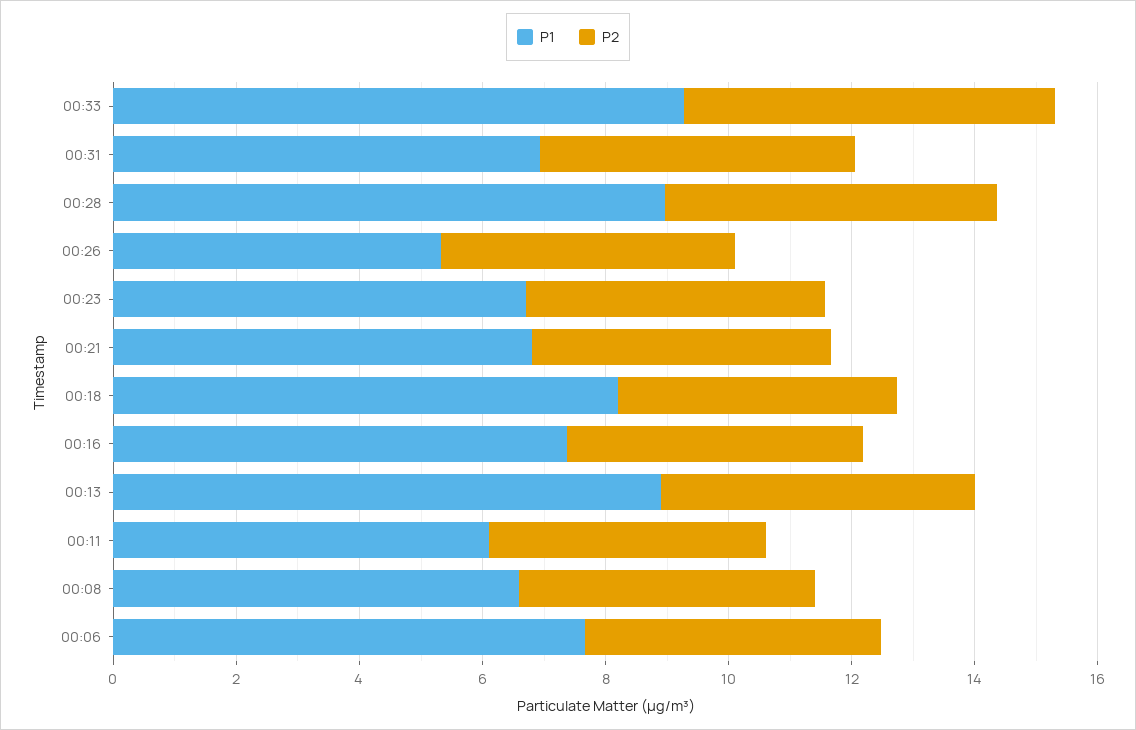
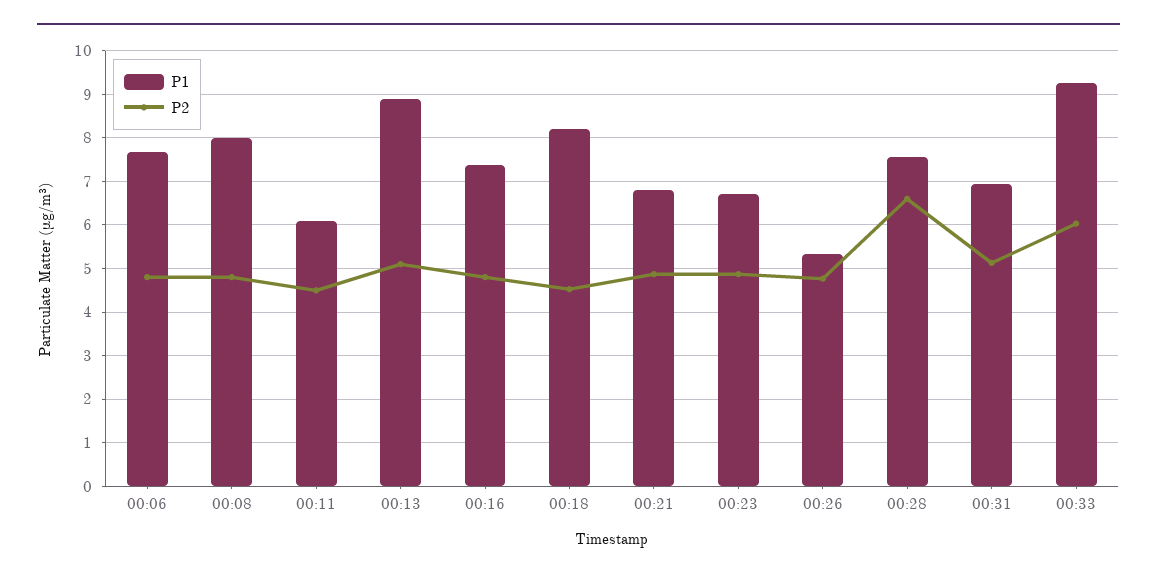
  {
    "P1": {
      "00:33": 9.2,
      "00:31": 7,
-     "00:28": 9,
+     "00:28": 7.6,
      "00:26": 5.4,
      "00:23": 6.8,
      "00:21": 6.8,
      "00:18": 8.2,
      "00:16": 7.4,
      "00:13": 9,
      "00:11": 6.2,
-     "00:08": 6.5,
+     "00:08": 8,
      "00:06": 7.6
    },
    "P2": {
      "00:33": 6,
      "00:31": 5.2,
-     "00:28": 5.5,
+     "00:28": 6.6,
      "00:26": 4.8,
      "00:23": 4.8,
      "00:21": 4.8,
      "00:18": 4.6,
      "00:16": 4.8,
      "00:13": 5.2,
      "00:11": 4.6,
      "00:08": 4.8,
      "00:06": 4.8
    }
  }

